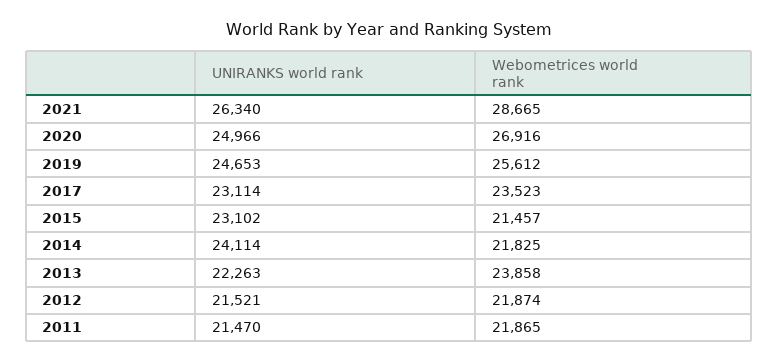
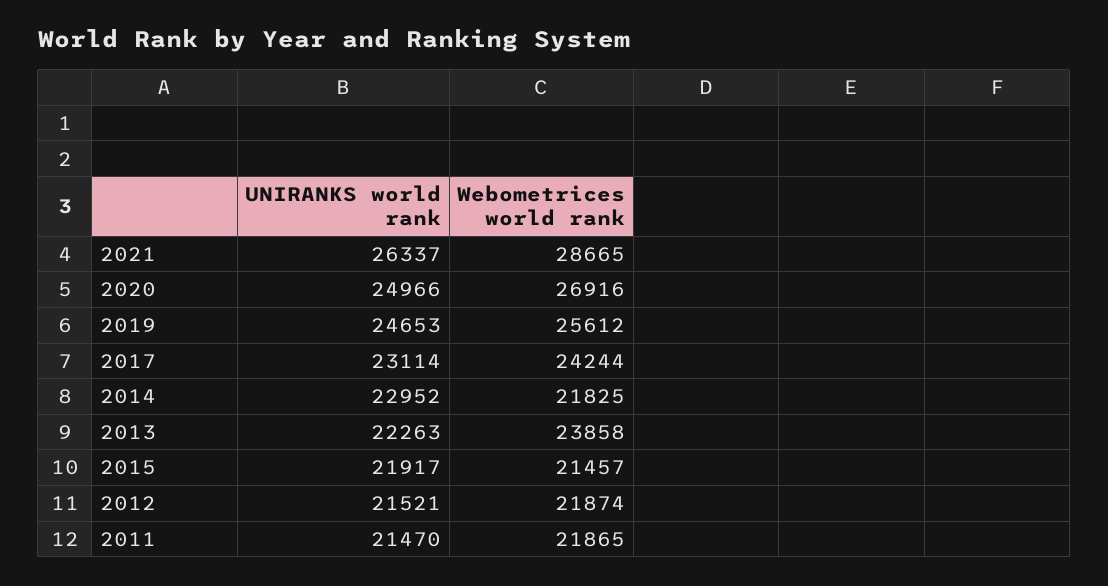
  {
    "UNIRANKS world rank": {
-     "2021": 26340,
+     "2021": 26337,
      "2020": 24966,
      "2019": 24653,
      "2017": 23114,
-     "2015": 23102,
+     "2015": 21917,
-     "2014": 24114,
+     "2014": 22952,
      "2013": 22263,
      "2012": 21521,
      "2011": 21470
    },
    "Webometrices world rank": {
      "2021": 28665,
      "2020": 26916,
      "2019": 25612,
-     "2017": 23523,
+     "2017": 24244,
      "2015": 21457,
      "2014": 21825,
      "2013": 23858,
      "2012": 21874,
      "2011": 21865
    }
  }

